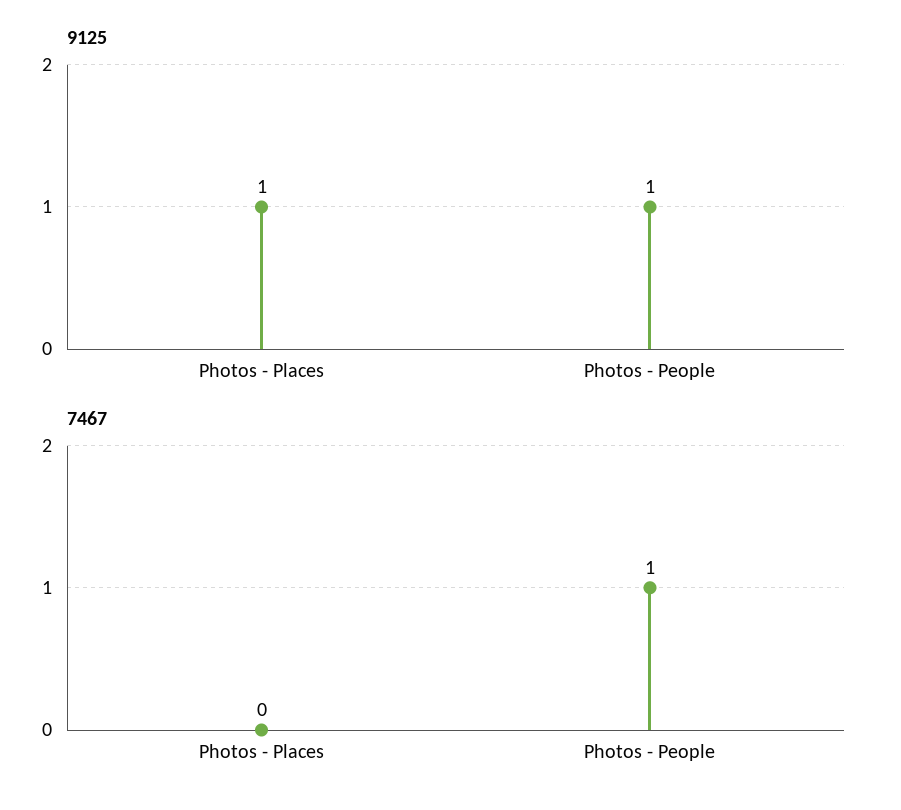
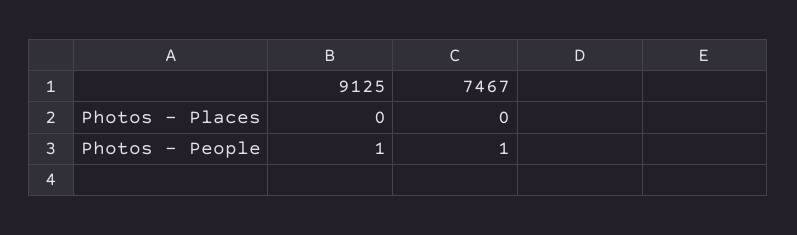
  {
    "9125": {
-     "Photos - Places": 1,
+     "Photos - Places": 0,
      "Photos - People": 1
    },
    "7467": {
      "Photos - Places": 0,
      "Photos - People": 1
    }
  }

